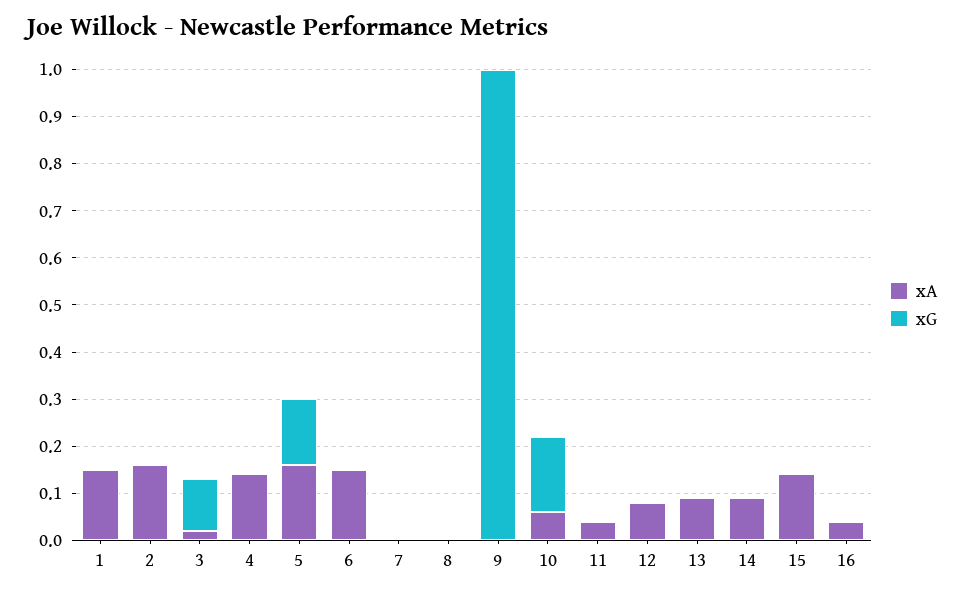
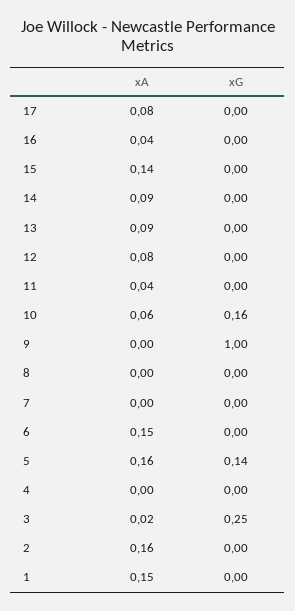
  {
    "xA": {
      "1": 0.15,
      "2": 0.16,
      "3": 0.02,
-     "4": 0.15,
+     "4": 0,
      "5": 0.16,
      "6": 0.15,
      "7": 0,
      "8": 0,
      "9": 0,
      "10": 0.06,
      "11": 0.04,
      "12": 0.08,
      "13": 0.09,
      "14": 0.09,
      "15": 0.14,
-     "16": 0.04
+     "16": 0.04,
+     "17": 0.08
    },
    "xG": {
      "1": 0,
      "2": 0,
-     "3": 0.1,
+     "3": 0.25,
      "4": 0,
      "5": 0.14,
      "6": 0,
      "7": 0,
      "8": 0,
      "9": 1,
      "10": 0.16,
      "11": 0,
      "12": 0,
      "13": 0,
      "14": 0,
      "15": 0,
-     "16": 0
+     "16": 0,
+     "17": 0
    }
  }

